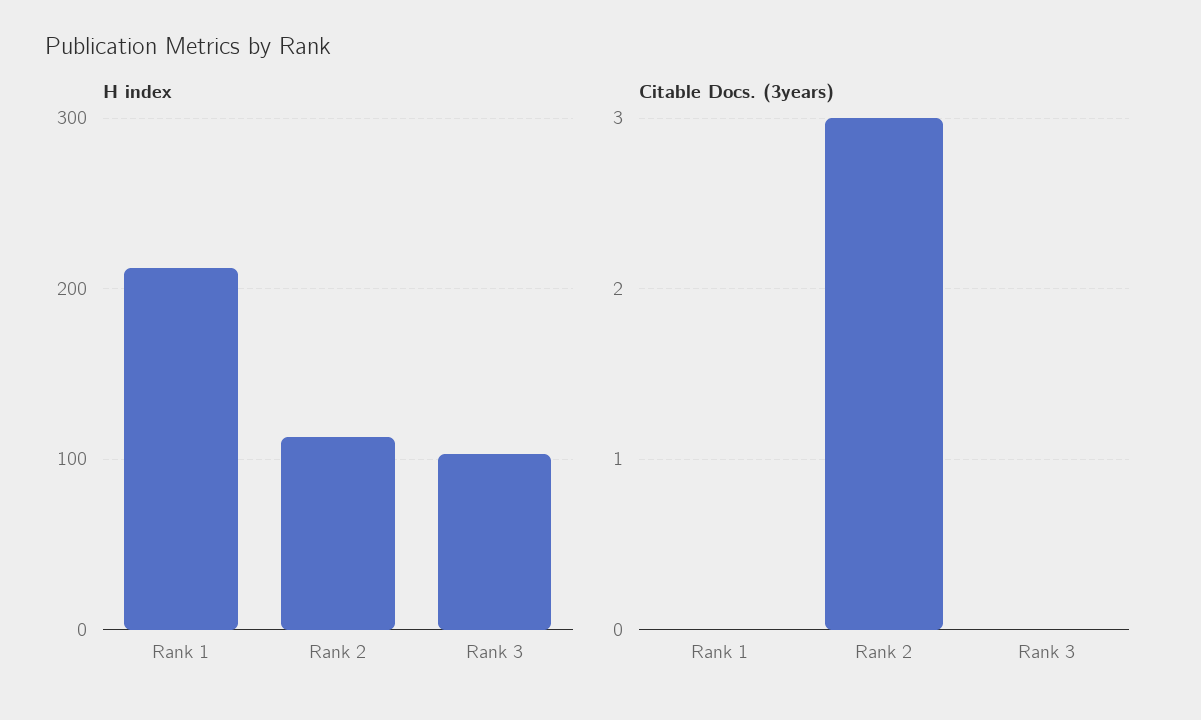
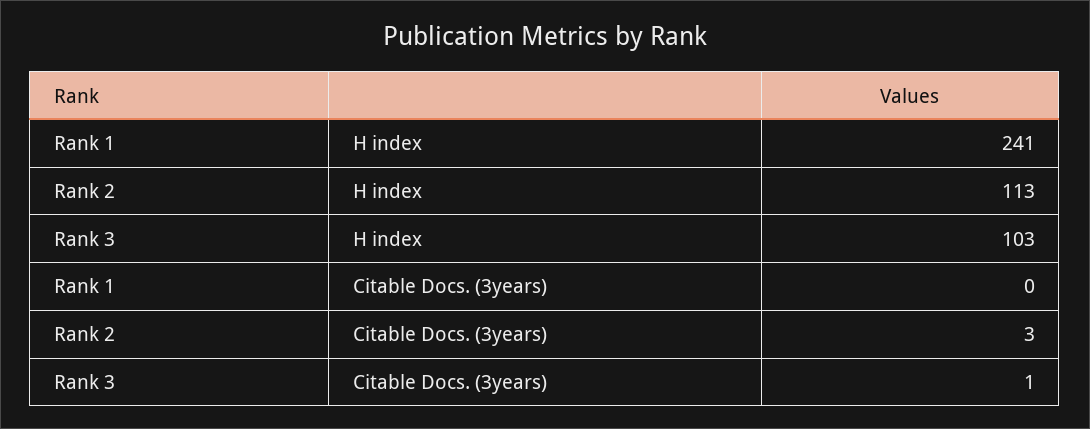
  {
    "H index": {
-     "Rank 1": 210,
+     "Rank 1": 241,
      "Rank 2": 113,
      "Rank 3": 103
    },
    "Citable Docs. (3years)": {
      "Rank 1": 0,
      "Rank 2": 3,
-     "Rank 3": 0
+     "Rank 3": 1
    }
  }

